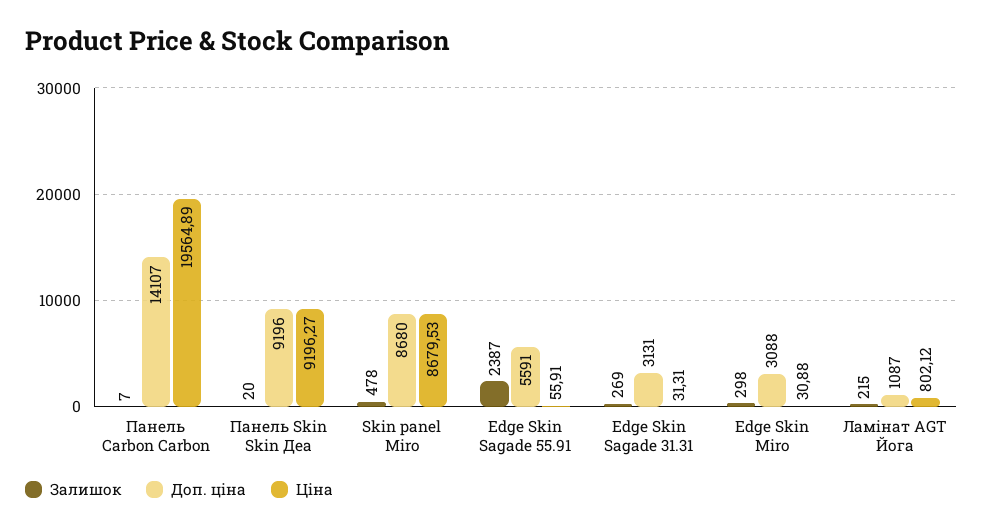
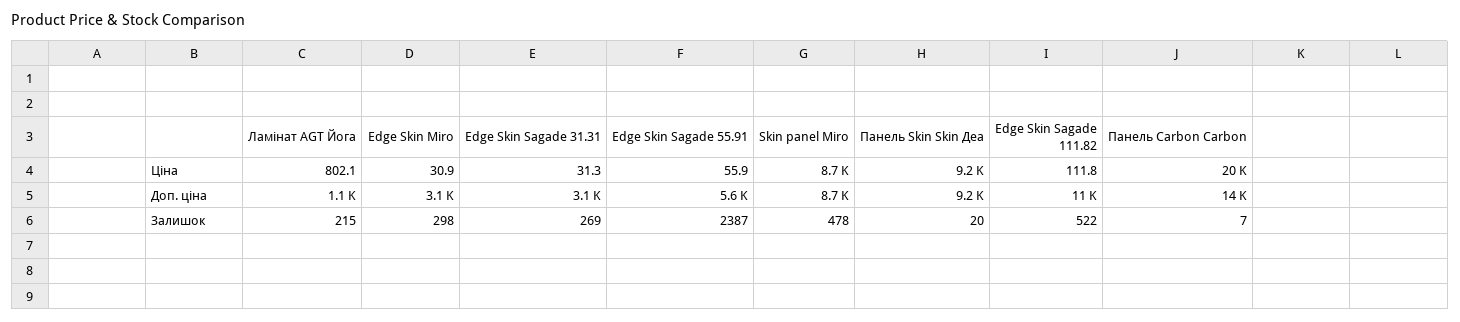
  {
    "Залишок": {
      "Панель Carbon Carbon": 7,
      "Панель Skin Skin Деа": 20,
      "Skin panel Miro": 478,
      "Edge Skin Sagade 55.91": 2387,
      "Edge Skin Sagade 31.31": 269,
      "Edge Skin Miro": 298,
-     "Ламінат AGT Йога": 215
+     "Ламінат AGT Йога": 215,
+     "Edge Skin Sagade 111.82": 522
    },
    "Доп. ціна": {
      "Панель Carbon Carbon": 14107,
      "Панель Skin Skin Деа": 9196,
      "Skin panel Miro": 8680,
      "Edge Skin Sagade 55.91": 5591,
      "Edge Skin Sagade 31.31": 3131,
      "Edge Skin Miro": 3088,
-     "Ламінат AGT Йога": 1087
+     "Ламінат AGT Йога": 1087,
+     "Edge Skin Sagade 111.82": 11000
    },
    "Ціна": {
      "Панель Carbon Carbon": 19564.89,
      "Панель Skin Skin Деа": 9196.27,
      "Skin panel Miro": 8679.53,
      "Edge Skin Sagade 55.91": 55.91,
      "Edge Skin Sagade 31.31": 31.31,
      "Edge Skin Miro": 30.88,
-     "Ламінат AGT Йога": 802.12
+     "Ламінат AGT Йога": 802.12,
+     "Edge Skin Sagade 111.82": 111.8
    }
  }

